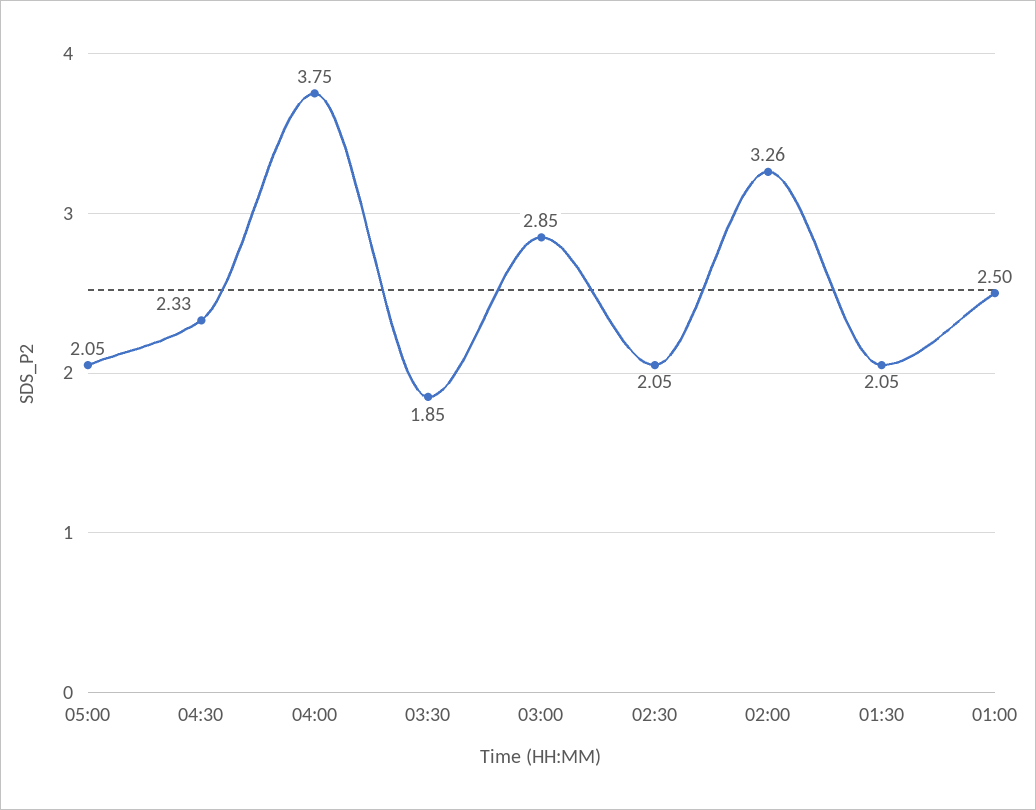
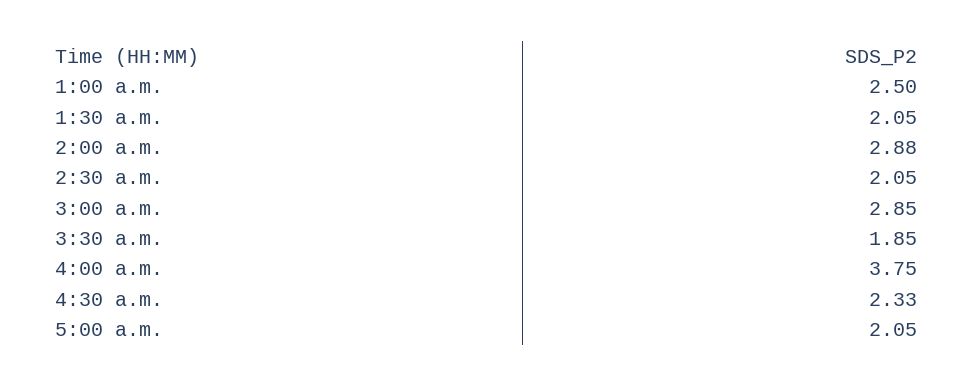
  {
    "05:00": 2.05,
    "04:30": 2.33,
    "04:00": 3.75,
    "03:30": 1.85,
    "03:00": 2.85,
    "02:30": 2.05,
-   "02:00": 3.26,
+   "02:00": 2.88,
    "01:30": 2.05,
    "01:00": 2.5
  }

